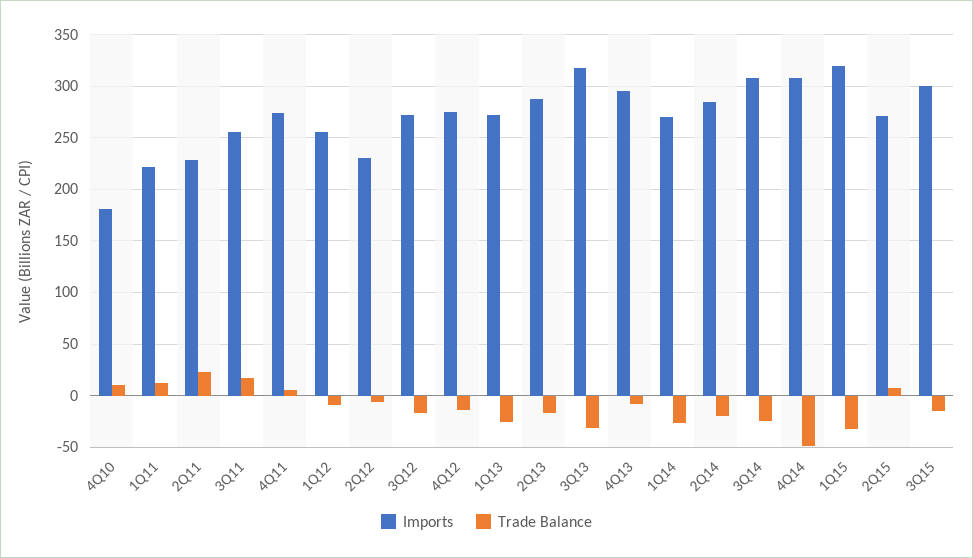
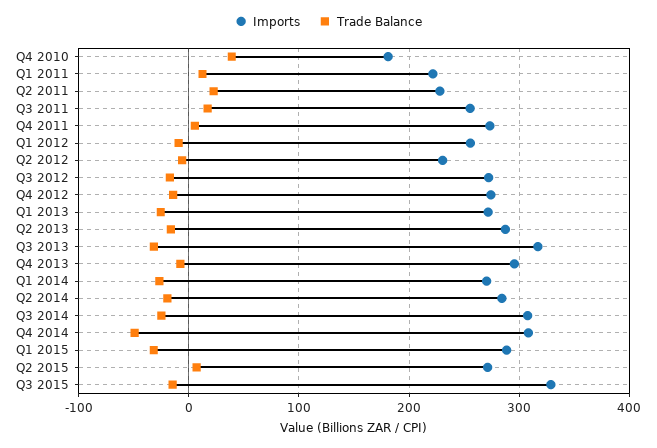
  {
    "Imports": {
      "4Q10": 180,
      "1Q11": 220,
      "2Q11": 230,
      "3Q11": 260,
      "4Q11": 270,
      "1Q12": 260,
      "2Q12": 230,
      "3Q12": 270,
      "4Q12": 270,
      "1Q13": 270,
      "2Q13": 290,
      "3Q13": 320,
      "4Q13": 300,
      "1Q14": 270,
      "2Q14": 280,
      "3Q14": 310,
      "4Q14": 310,
-     "1Q15": 320,
+     "1Q15": 290,
      "2Q15": 270,
-     "3Q15": 300
+     "3Q15": 330
    },
    "Trade Balance": {
-     "4Q10": 10,
+     "4Q10": 40,
      "1Q11": 10,
      "2Q11": 20,
      "3Q11": 20,
      "4Q11": 10,
      "1Q12": -10,
      "2Q12": -10,
      "3Q12": -20,
      "4Q12": -10,
      "1Q13": -30,
      "2Q13": -20,
      "3Q13": -30,
      "4Q13": -10,
      "1Q14": -30,
      "2Q14": -20,
      "3Q14": -20,
      "4Q14": -50,
      "1Q15": -30,
      "2Q15": 10,
      "3Q15": -10
    }
  }

